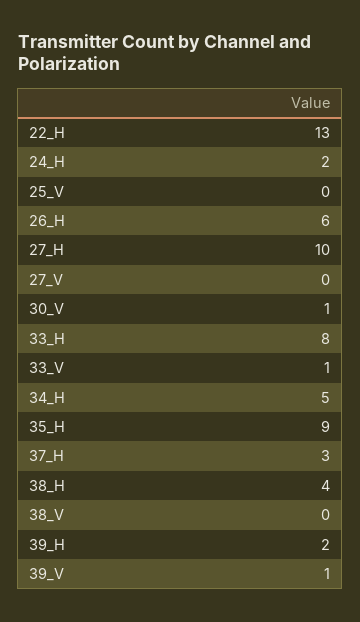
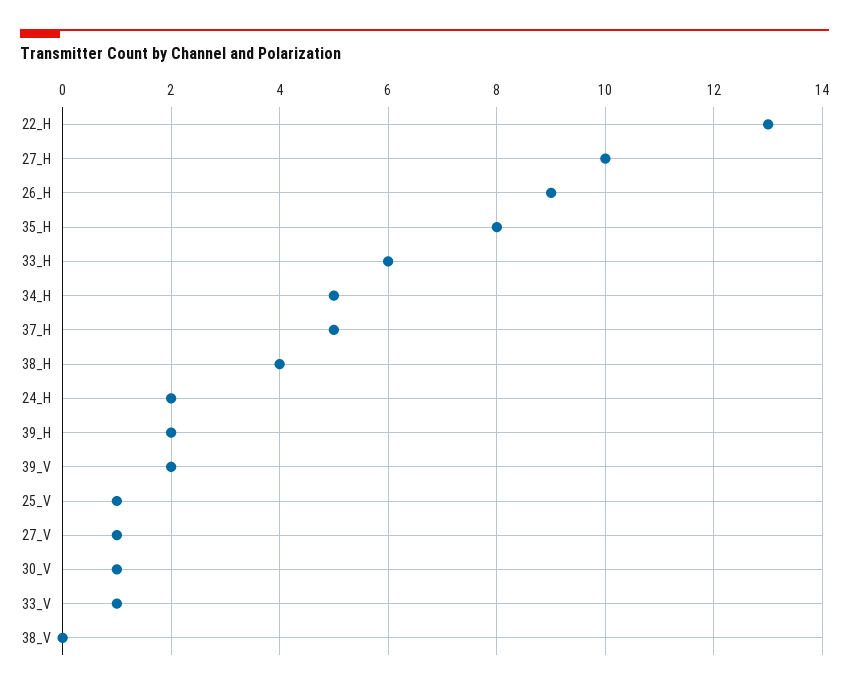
  {
    "22_H": 13,
    "24_H": 2,
-   "25_V": 0,
+   "25_V": 1,
-   "26_H": 6,
+   "26_H": 9,
    "27_H": 10,
-   "27_V": 0,
+   "27_V": 1,
    "30_V": 1,
-   "33_H": 8,
+   "33_H": 6,
    "33_V": 1,
    "34_H": 5,
-   "35_H": 9,
+   "35_H": 8,
-   "37_H": 3,
+   "37_H": 5,
    "38_H": 4,
    "38_V": 0,
    "39_H": 2,
-   "39_V": 1
+   "39_V": 2
  }

